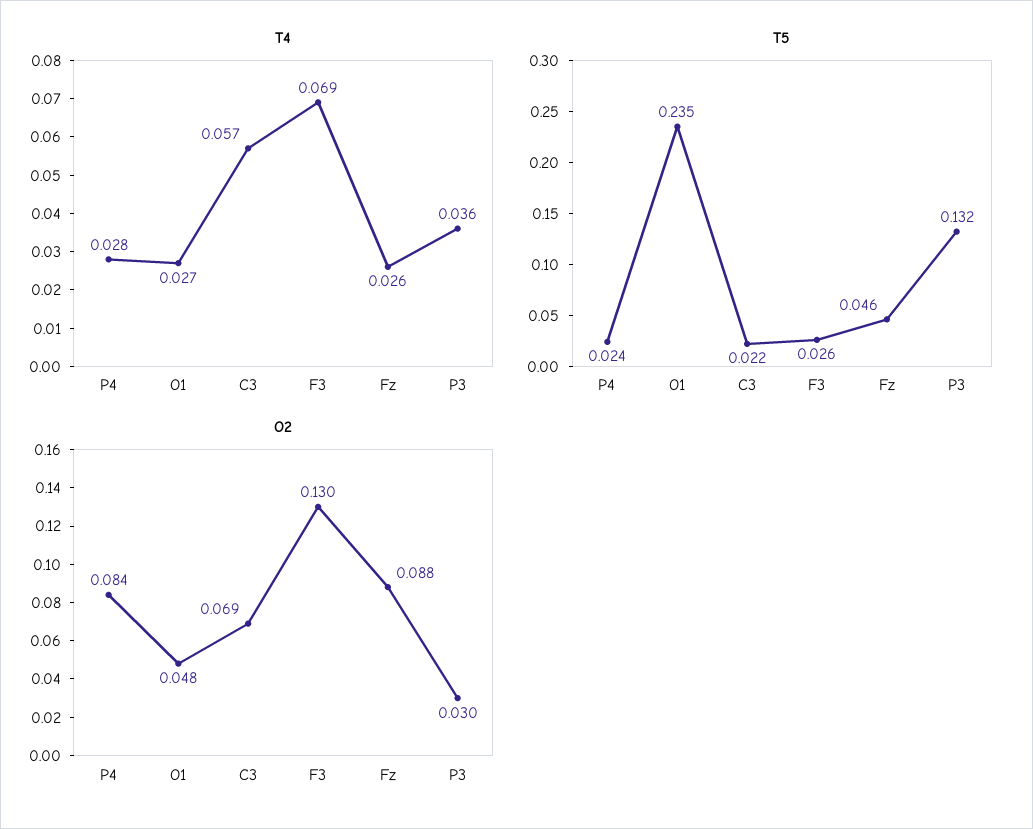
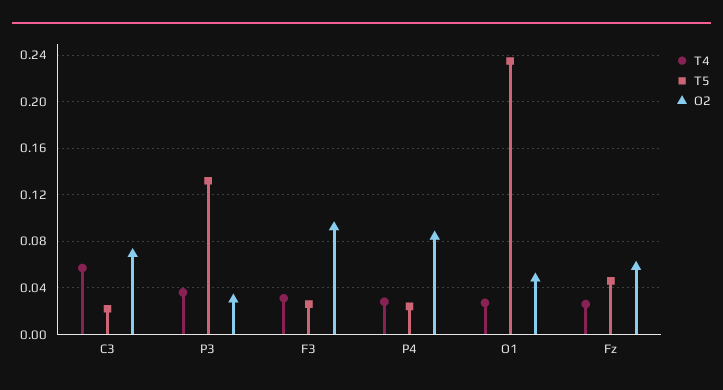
  {
    "T4": {
      "P4": 0.028,
      "O1": 0.027,
      "C3": 0.057,
-     "F3": 0.069,
+     "F3": 0.03,
      "Fz": 0.026,
      "P3": 0.036
    },
    "T5": {
      "P4": 0.024,
      "O1": 0.235,
      "C3": 0.022,
      "F3": 0.026,
      "Fz": 0.046,
      "P3": 0.132
    },
    "O2": {
      "P4": 0.084,
      "O1": 0.048,
      "C3": 0.069,
-     "F3": 0.13,
+     "F3": 0.09,
-     "Fz": 0.088,
+     "Fz": 0.06,
      "P3": 0.03
    }
  }

